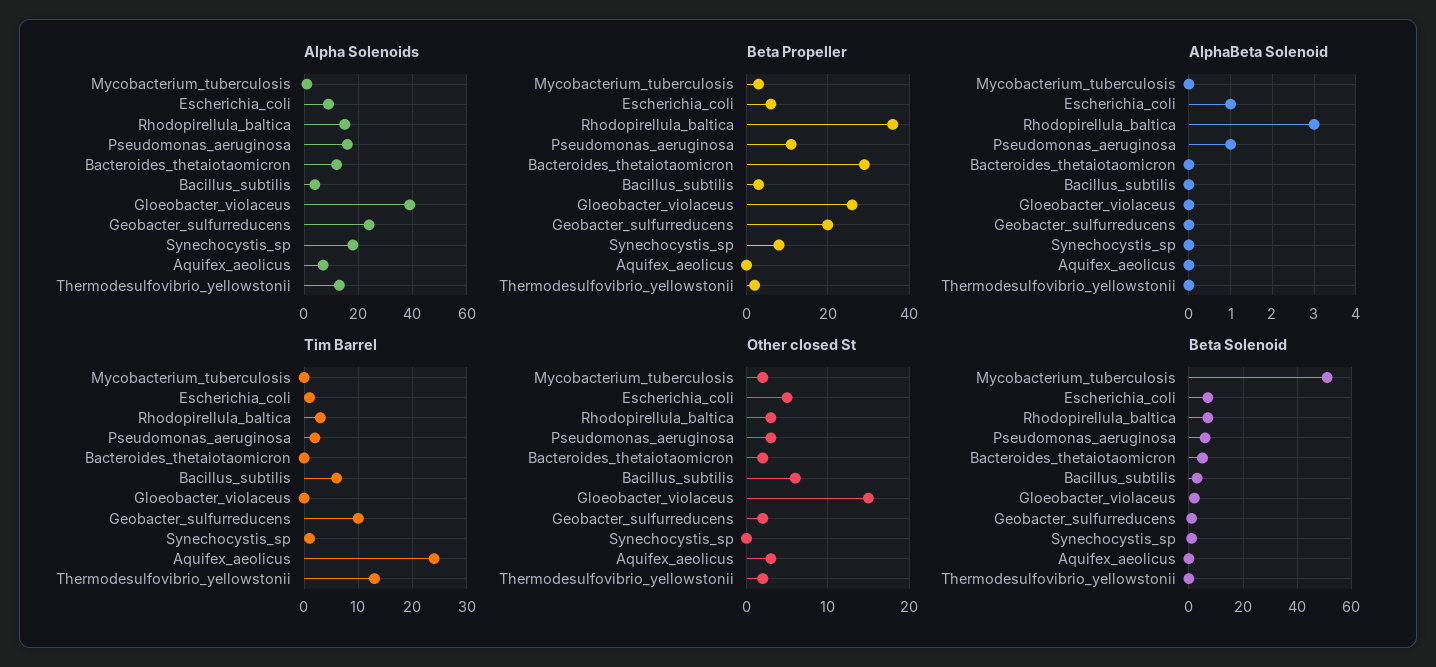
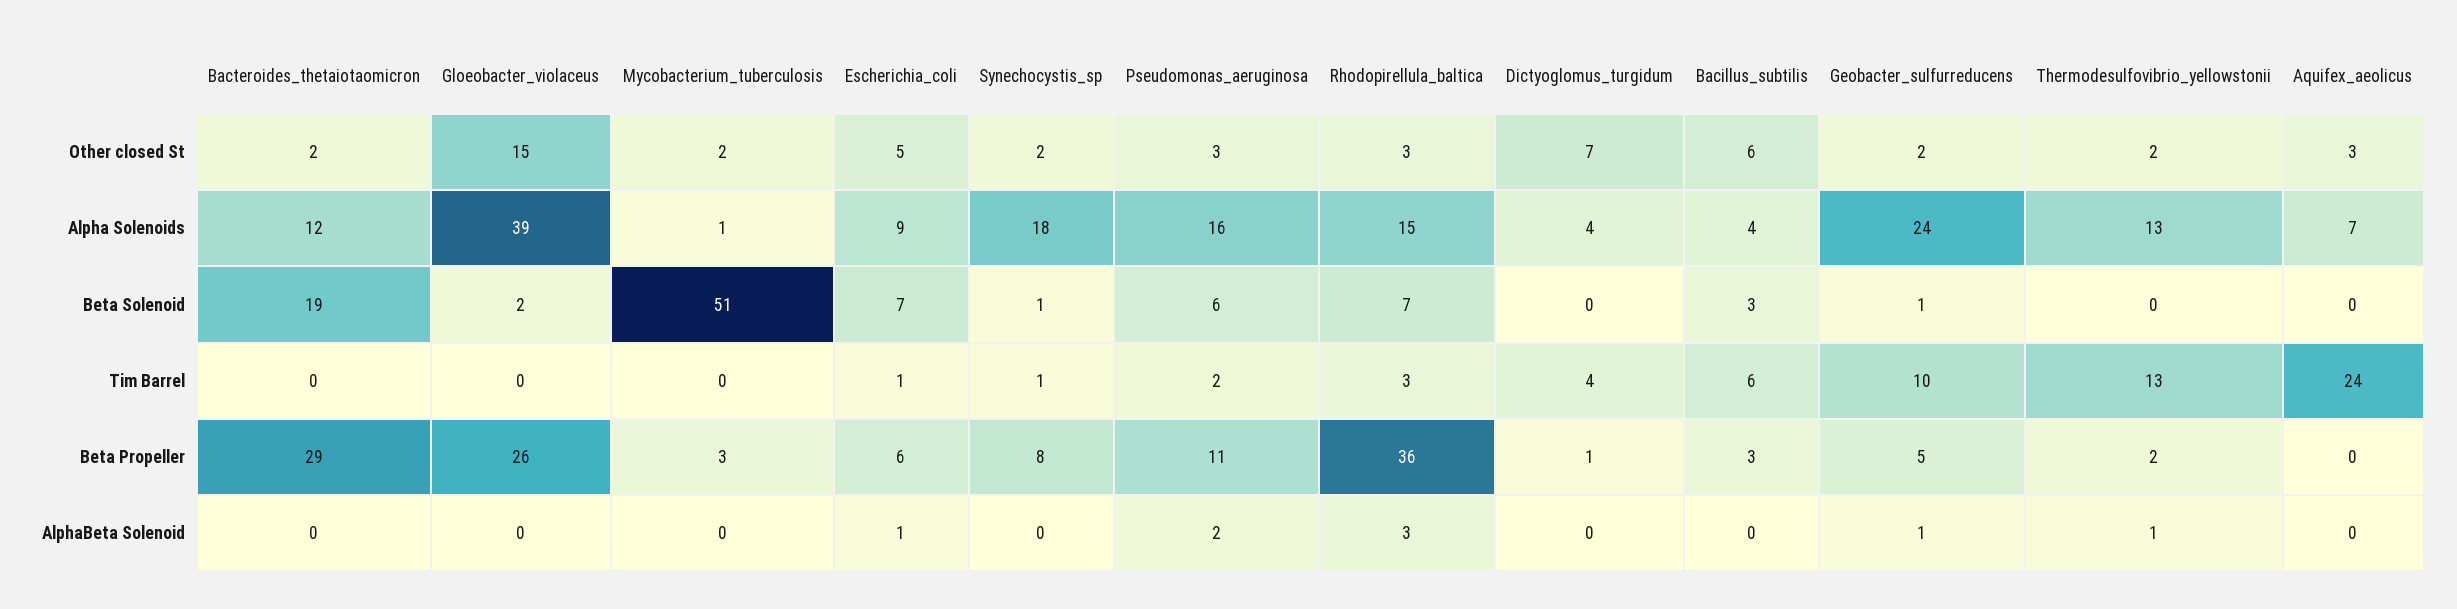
  {
    "Alpha Solenoids": {
      "Mycobacterium_tuberculosis": 1,
      "Escherichia_coli": 9,
      "Rhodopirellula_baltica": 15,
      "Pseudomonas_aeruginosa": 16,
      "Bacteroides_thetaiotaomicron": 12,
      "Bacillus_subtilis": 4,
      "Gloeobacter_violaceus": 39,
      "Geobacter_sulfurreducens": 24,
      "Synechocystis_sp": 18,
      "Aquifex_aeolicus": 7,
-     "Thermodesulfovibrio_yellowstonii": 13
+     "Thermodesulfovibrio_yellowstonii": 13,
+     "Dictyoglomus_turgidum": 4
    },
    "Beta Propeller": {
      "Mycobacterium_tuberculosis": 3,
      "Escherichia_coli": 6,
      "Rhodopirellula_baltica": 36,
      "Pseudomonas_aeruginosa": 11,
      "Bacteroides_thetaiotaomicron": 29,
      "Bacillus_subtilis": 3,
      "Gloeobacter_violaceus": 26,
-     "Geobacter_sulfurreducens": 20,
+     "Geobacter_sulfurreducens": 5,
      "Synechocystis_sp": 8,
      "Aquifex_aeolicus": 0,
-     "Thermodesulfovibrio_yellowstonii": 2
+     "Thermodesulfovibrio_yellowstonii": 2,
+     "Dictyoglomus_turgidum": 1
    },
    "AlphaBeta Solenoid": {
      "Mycobacterium_tuberculosis": 0,
      "Escherichia_coli": 1,
      "Rhodopirellula_baltica": 3,
-     "Pseudomonas_aeruginosa": 1,
+     "Pseudomonas_aeruginosa": 2,
      "Bacteroides_thetaiotaomicron": 0,
      "Bacillus_subtilis": 0,
      "Gloeobacter_violaceus": 0,
-     "Geobacter_sulfurreducens": 0,
+     "Geobacter_sulfurreducens": 1,
      "Synechocystis_sp": 0,
      "Aquifex_aeolicus": 0,
-     "Thermodesulfovibrio_yellowstonii": 0
+     "Thermodesulfovibrio_yellowstonii": 1,
+     "Dictyoglomus_turgidum": 0
    },
    "Tim Barrel": {
      "Mycobacterium_tuberculosis": 0,
      "Escherichia_coli": 1,
      "Rhodopirellula_baltica": 3,
      "Pseudomonas_aeruginosa": 2,
      "Bacteroides_thetaiotaomicron": 0,
      "Bacillus_subtilis": 6,
      "Gloeobacter_violaceus": 0,
      "Geobacter_sulfurreducens": 10,
      "Synechocystis_sp": 1,
      "Aquifex_aeolicus": 24,
-     "Thermodesulfovibrio_yellowstonii": 13
+     "Thermodesulfovibrio_yellowstonii": 13,
+     "Dictyoglomus_turgidum": 4
    },
    "Other closed St": {
      "Mycobacterium_tuberculosis": 2,
      "Escherichia_coli": 5,
      "Rhodopirellula_baltica": 3,
      "Pseudomonas_aeruginosa": 3,
      "Bacteroides_thetaiotaomicron": 2,
      "Bacillus_subtilis": 6,
      "Gloeobacter_violaceus": 15,
      "Geobacter_sulfurreducens": 2,
-     "Synechocystis_sp": 0,
+     "Synechocystis_sp": 2,
      "Aquifex_aeolicus": 3,
-     "Thermodesulfovibrio_yellowstonii": 2
+     "Thermodesulfovibrio_yellowstonii": 2,
+     "Dictyoglomus_turgidum": 7
    },
    "Beta Solenoid": {
      "Mycobacterium_tuberculosis": 51,
      "Escherichia_coli": 7,
      "Rhodopirellula_baltica": 7,
      "Pseudomonas_aeruginosa": 6,
-     "Bacteroides_thetaiotaomicron": 5,
+     "Bacteroides_thetaiotaomicron": 19,
      "Bacillus_subtilis": 3,
      "Gloeobacter_violaceus": 2,
      "Geobacter_sulfurreducens": 1,
      "Synechocystis_sp": 1,
      "Aquifex_aeolicus": 0,
-     "Thermodesulfovibrio_yellowstonii": 0
+     "Thermodesulfovibrio_yellowstonii": 0,
+     "Dictyoglomus_turgidum": 0
    }
  }

